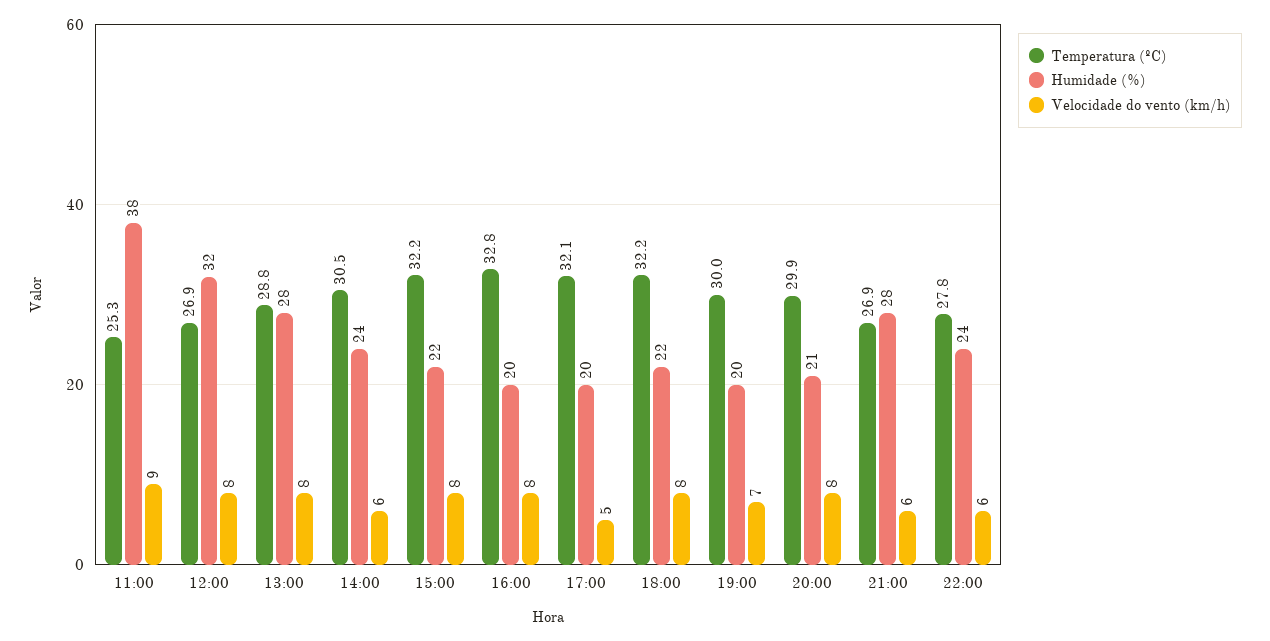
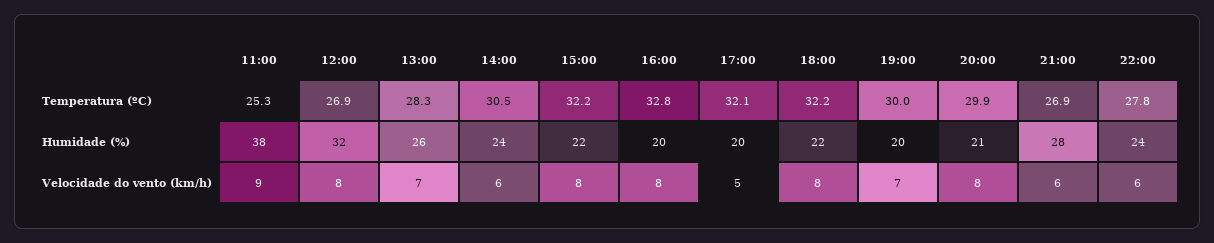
  {
    "Temperatura (ºC)": {
      "11:00": 25.3,
      "12:00": 26.9,
-     "13:00": 28.8,
+     "13:00": 28.3,
      "14:00": 30.5,
      "15:00": 32.2,
      "16:00": 32.8,
      "17:00": 32.1,
      "18:00": 32.2,
      "19:00": 30,
      "20:00": 29.9,
      "21:00": 26.9,
      "22:00": 27.8
    },
    "Humidade (%)": {
      "11:00": 38,
      "12:00": 32,
-     "13:00": 28,
+     "13:00": 26,
      "14:00": 24,
      "15:00": 22,
      "16:00": 20,
      "17:00": 20,
      "18:00": 22,
      "19:00": 20,
      "20:00": 21,
      "21:00": 28,
      "22:00": 24
    },
    "Velocidade do vento (km/h)": {
      "11:00": 9,
      "12:00": 8,
-     "13:00": 8,
+     "13:00": 7,
      "14:00": 6,
      "15:00": 8,
      "16:00": 8,
      "17:00": 5,
      "18:00": 8,
      "19:00": 7,
      "20:00": 8,
      "21:00": 6,
      "22:00": 6
    }
  }

